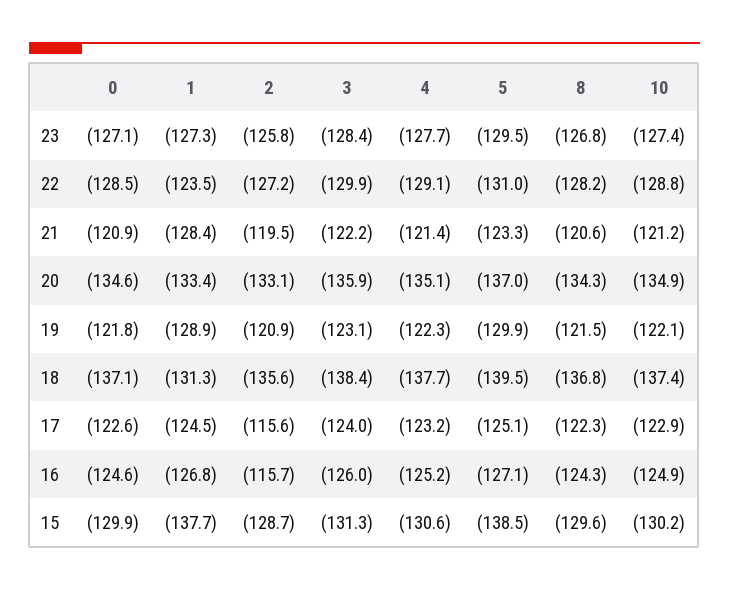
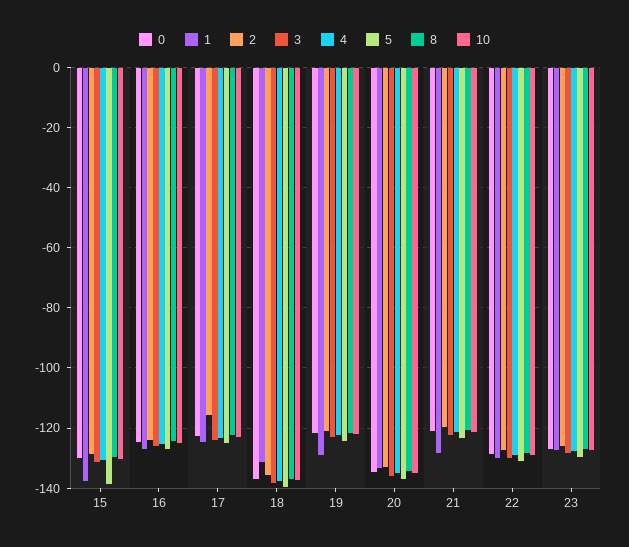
  {
    "0": {
      "23": -127.1,
      "22": -128.5,
      "21": -120.9,
      "20": -134.6,
      "19": -121.8,
      "18": -137.1,
      "17": -122.6,
      "16": -124.6,
      "15": -129.9
    },
    "1": {
      "23": -127.3,
-     "22": -123.5,
+     "22": -130,
      "21": -128.4,
      "20": -133.4,
      "19": -128.9,
      "18": -131.3,
      "17": -124.5,
      "16": -126.8,
      "15": -137.7
    },
    "2": {
      "23": -125.8,
      "22": -127.2,
      "21": -119.5,
      "20": -133.1,
      "19": -120.9,
      "18": -135.6,
      "17": -115.6,
-     "16": -115.7,
+     "16": -124,
      "15": -128.7
    },
    "3": {
      "23": -128.4,
      "22": -129.9,
      "21": -122.2,
      "20": -135.9,
      "19": -123.1,
      "18": -138.4,
      "17": -124,
      "16": -126,
      "15": -131.3
    },
    "4": {
      "23": -127.7,
      "22": -129.1,
      "21": -121.4,
      "20": -135.1,
      "19": -122.3,
      "18": -137.7,
      "17": -123.2,
      "16": -125.2,
      "15": -130.6
    },
    "5": {
      "23": -129.5,
      "22": -131,
      "21": -123.3,
      "20": -137,
-     "19": -129.9,
+     "19": -124,
      "18": -139.5,
      "17": -125.1,
      "16": -127.1,
      "15": -138.5
    },
    "8": {
      "23": -126.8,
      "22": -128.2,
      "21": -120.6,
      "20": -134.3,
      "19": -121.5,
      "18": -136.8,
      "17": -122.3,
      "16": -124.3,
      "15": -129.6
    },
    "10": {
      "23": -127.4,
      "22": -128.8,
      "21": -121.2,
      "20": -134.9,
      "19": -122.1,
      "18": -137.4,
      "17": -122.9,
      "16": -124.9,
      "15": -130.2
    }
  }

